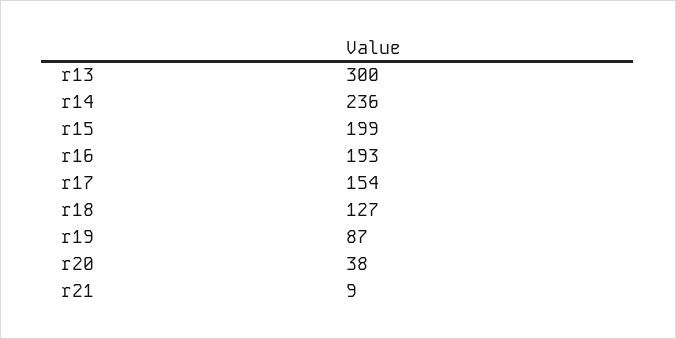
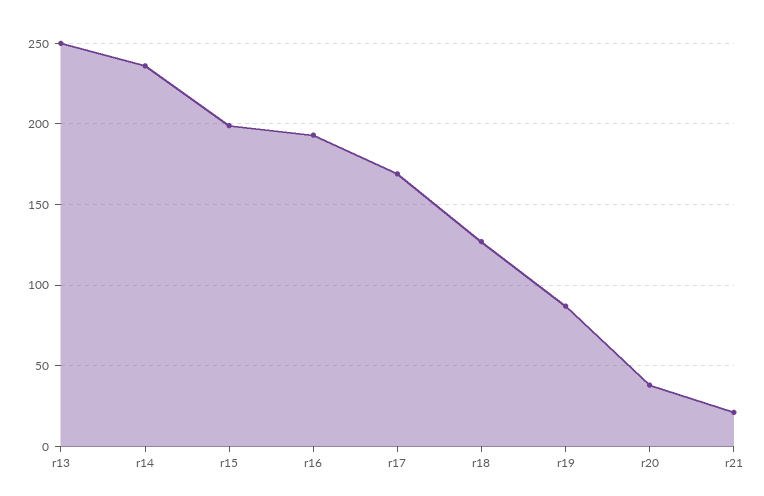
  {
-   "r13": 300,
+   "r13": 250,
    "r14": 236,
    "r15": 199,
    "r16": 193,
-   "r17": 154,
+   "r17": 170,
    "r18": 127,
    "r19": 87,
    "r20": 38,
-   "r21": 9
+   "r21": 20
  }

